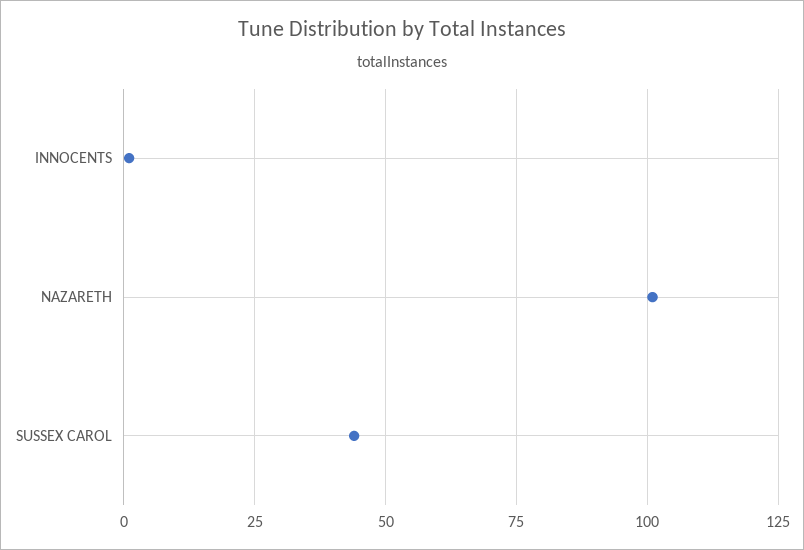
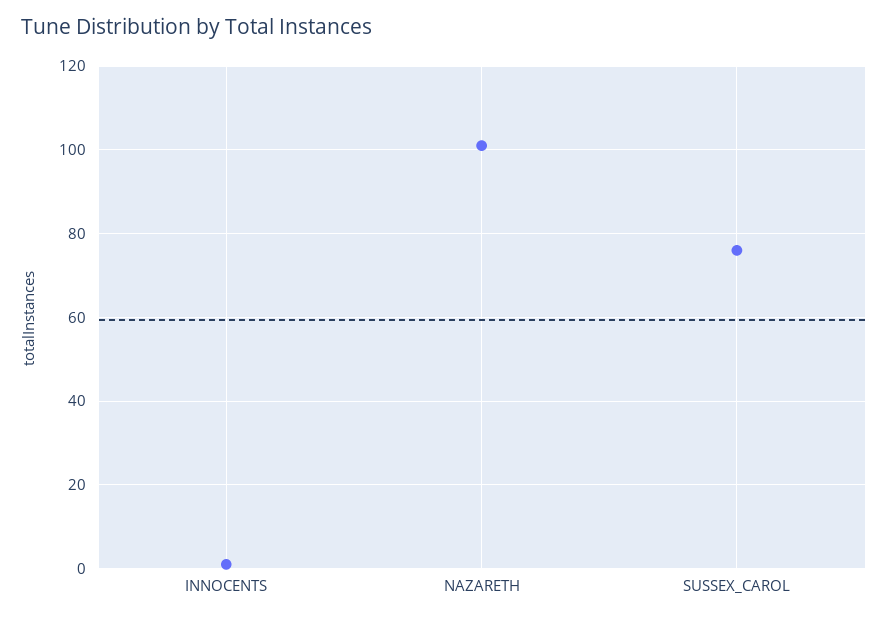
  {
    "INNOCENTS": 0,
    "NAZARETH": 100,
-   "SUSSEX CAROL": 45
+   "SUSSEX CAROL": 75
  }

